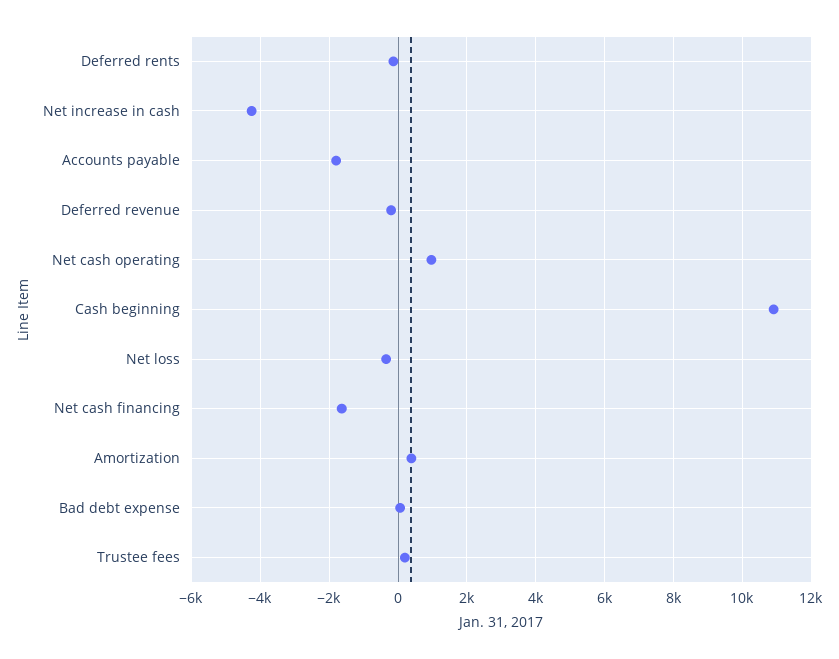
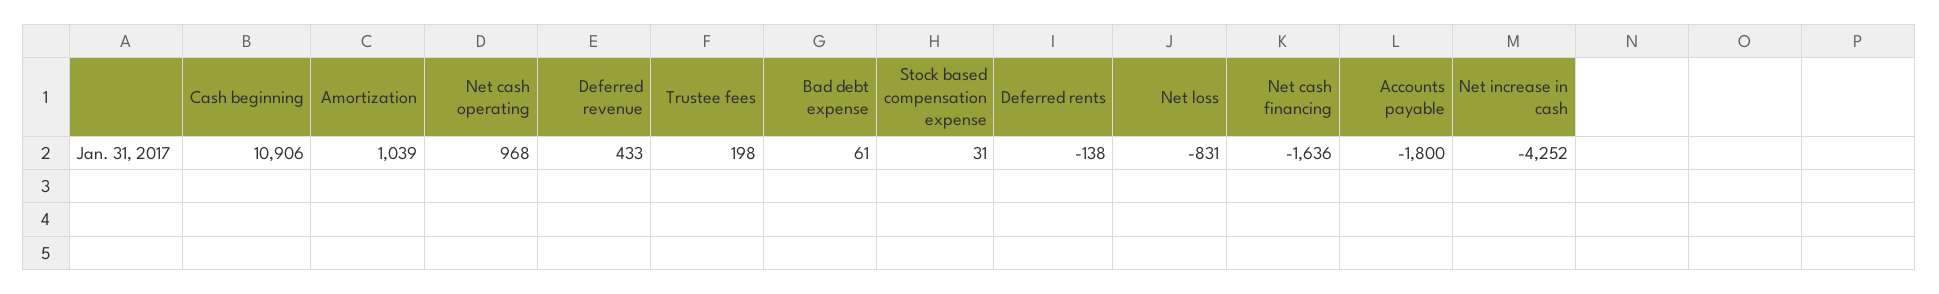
  {
    "Deferred rents": -138,
    "Net increase in cash": -4252,
    "Accounts payable": -1800,
-   "Deferred revenue": -200,
+   "Deferred revenue": 433,
    "Net cash operating": 968,
    "Cash beginning": 10906,
-   "Net loss": -400,
+   "Net loss": -831,
    "Net cash financing": -1636,
-   "Amortization": 400,
+   "Amortization": 1039,
    "Bad debt expense": 61,
-   "Trustee fees": 198
+   "Trustee fees": 198,
+   "Stock based compensation expense": 31
  }

